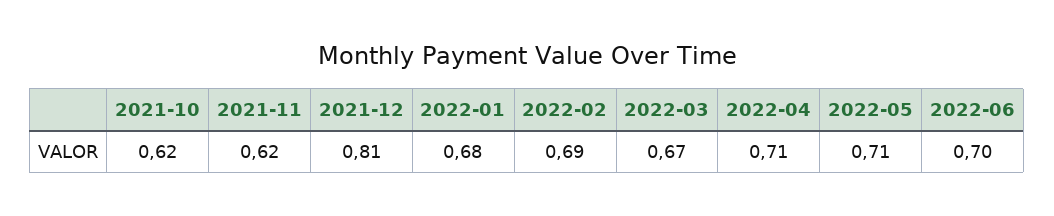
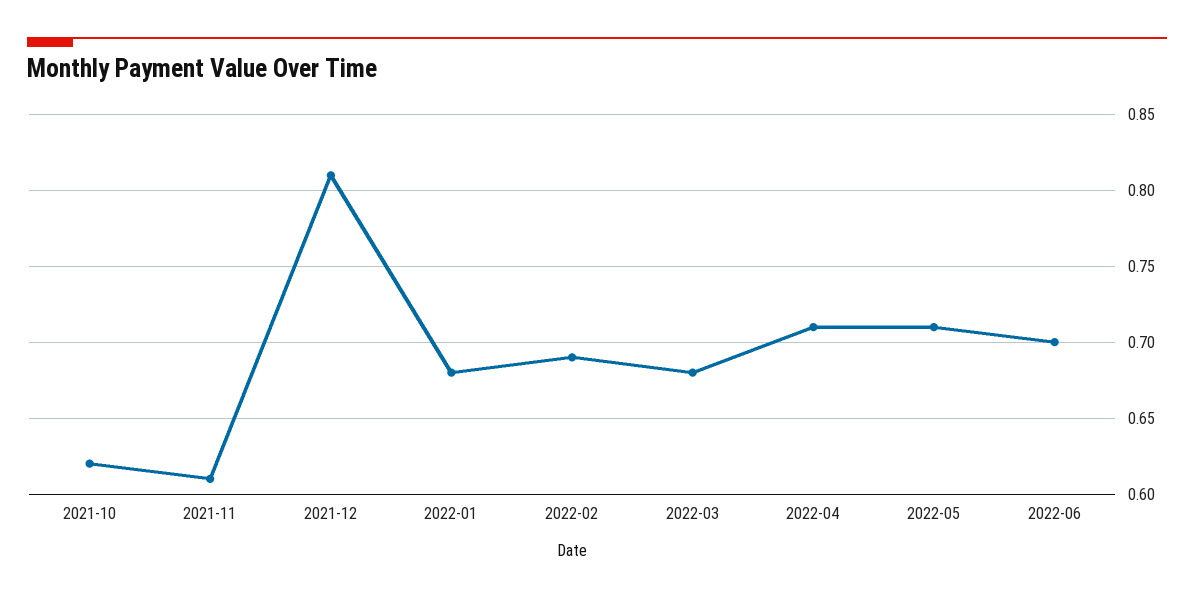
  {
    "2021-10": 0.62,
-   "2021-11": 0.62,
+   "2021-11": 0.61,
    "2021-12": 0.81,
    "2022-01": 0.68,
    "2022-02": 0.69,
-   "2022-03": 0.67,
+   "2022-03": 0.68,
    "2022-04": 0.71,
    "2022-05": 0.71,
    "2022-06": 0.7
  }

